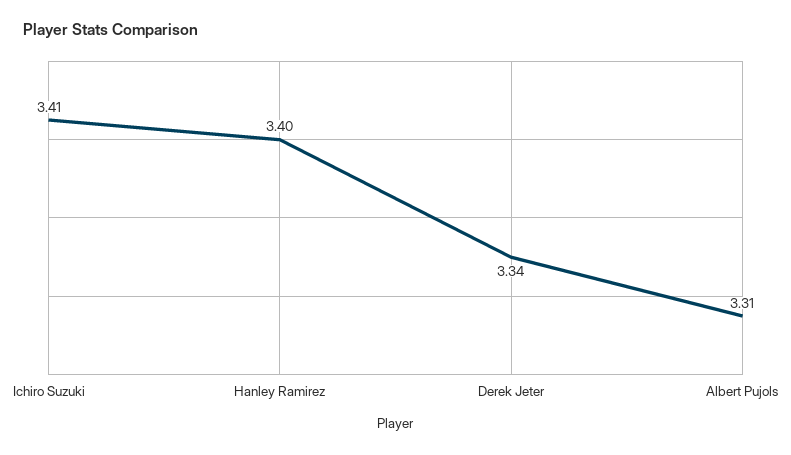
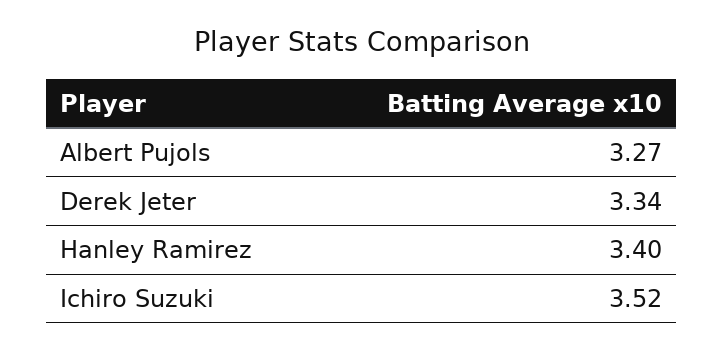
  {
-   "Ichiro Suzuki": 3.41,
+   "Ichiro Suzuki": 3.52,
    "Hanley Ramirez": 3.4,
    "Derek Jeter": 3.34,
-   "Albert Pujols": 3.31
+   "Albert Pujols": 3.27
  }

